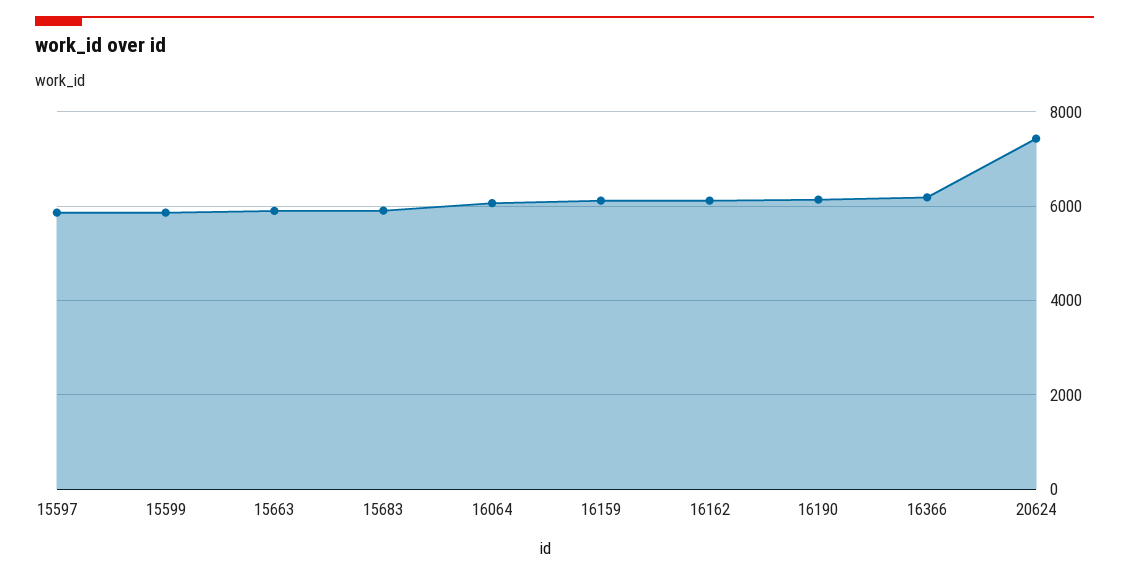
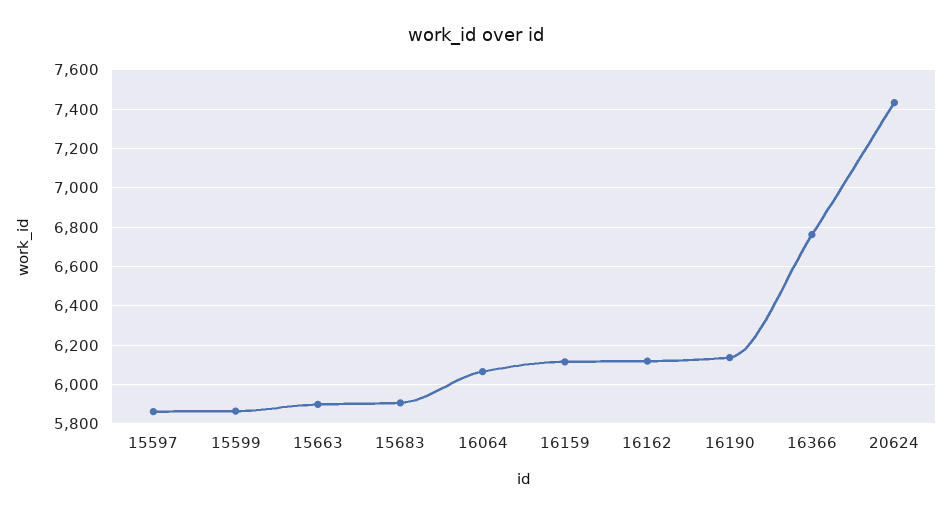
  {
    "15597": 5850,
    "15599": 5850,
    "15663": 5900,
    "15683": 5900,
    "16064": 6050,
    "16159": 6100,
    "16162": 6100,
    "16190": 6150,
-   "16366": 6200,
+   "16366": 6750,
    "20624": 7450
  }

